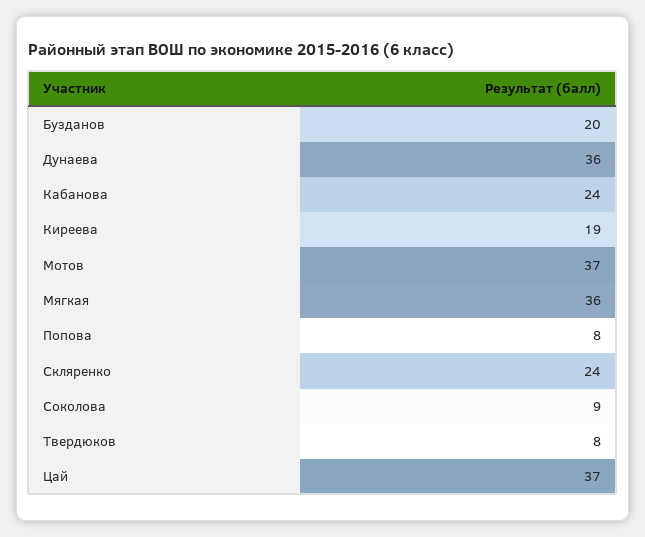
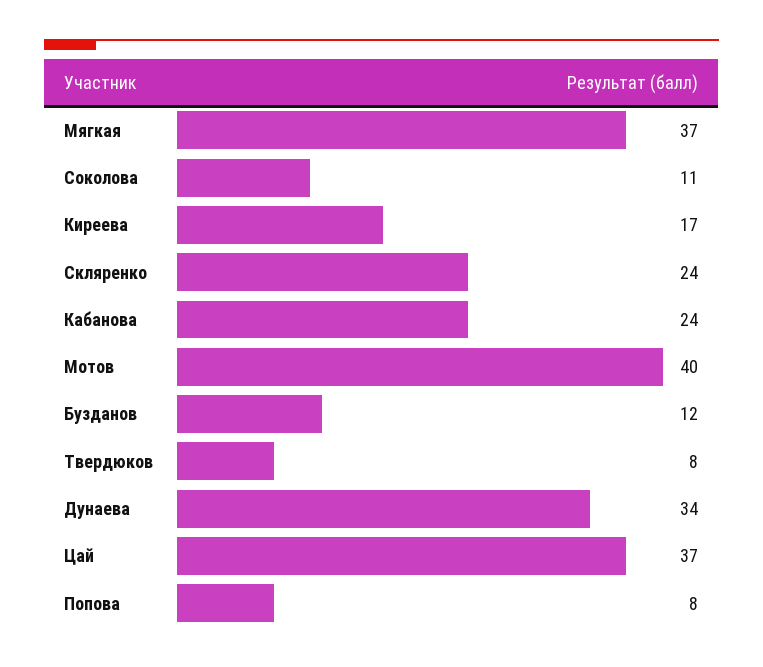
  {
-   "Бузданов": 20,
+   "Бузданов": 12,
-   "Дунаева": 36,
+   "Дунаева": 34,
    "Кабанова": 24,
-   "Киреева": 19,
+   "Киреева": 17,
-   "Мотов": 37,
+   "Мотов": 40,
-   "Мягкая": 36,
+   "Мягкая": 37,
    "Попова": 8,
    "Скляренко": 24,
-   "Соколова": 9,
+   "Соколова": 11,
    "Твердюков": 8,
    "Цай": 37
  }

